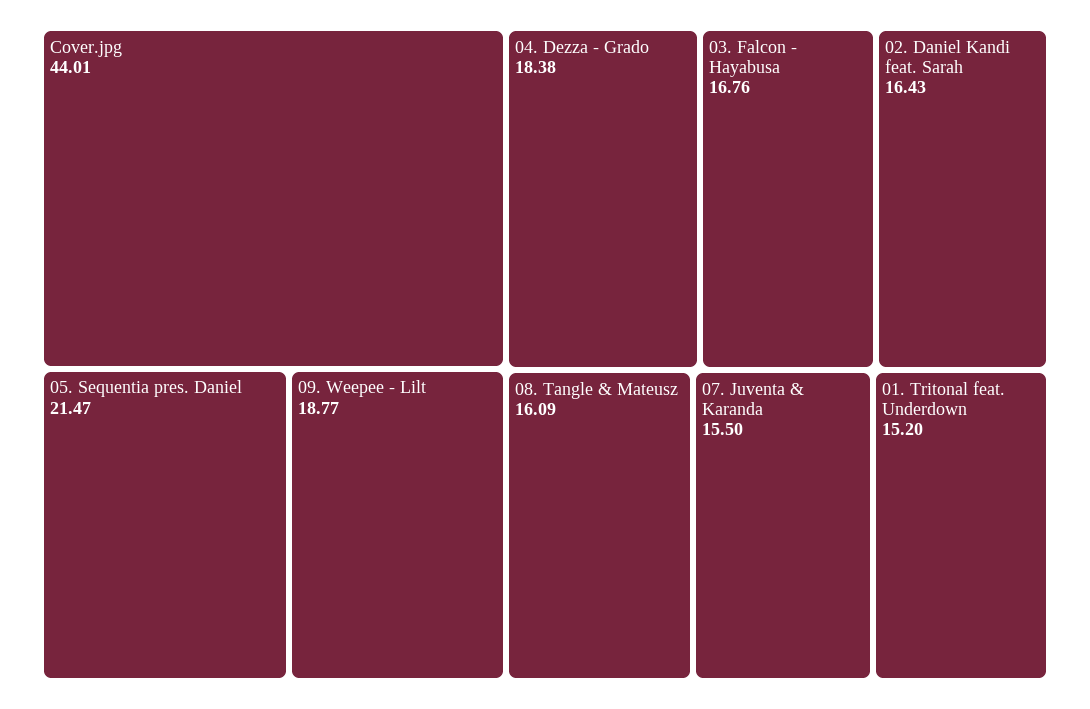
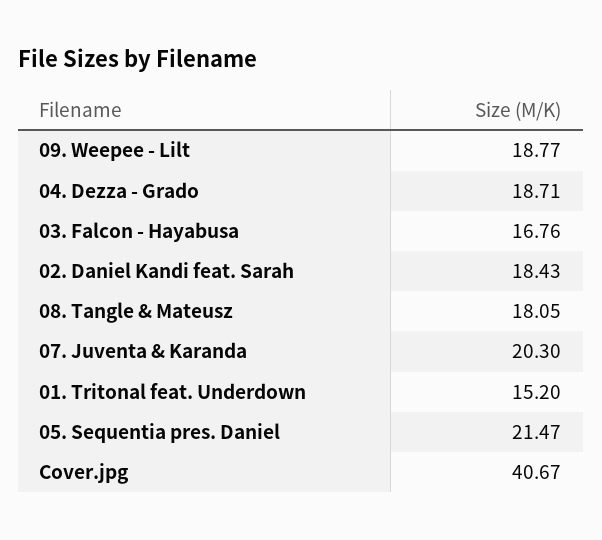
  {
-   "Cover.jpg": 44.01,
+   "Cover.jpg": 40.67,
    "05. Sequentia pres. Daniel": 21.47,
    "09. Weepee - Lilt": 18.77,
-   "04. Dezza - Grado": 18.38,
+   "04. Dezza - Grado": 18.71,
    "03. Falcon - Hayabusa": 16.76,
-   "02. Daniel Kandi feat. Sarah": 16.43,
+   "02. Daniel Kandi feat. Sarah": 18.43,
-   "08. Tangle & Mateusz": 16.09,
+   "08. Tangle & Mateusz": 18.05,
-   "07. Juventa & Karanda": 15.5,
+   "07. Juventa & Karanda": 20.3,
    "01. Tritonal feat. Underdown": 15.2
  }

